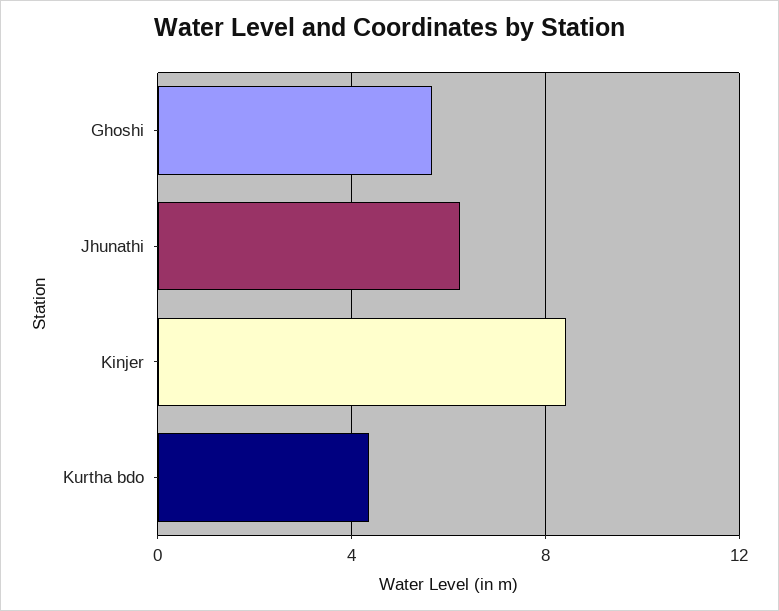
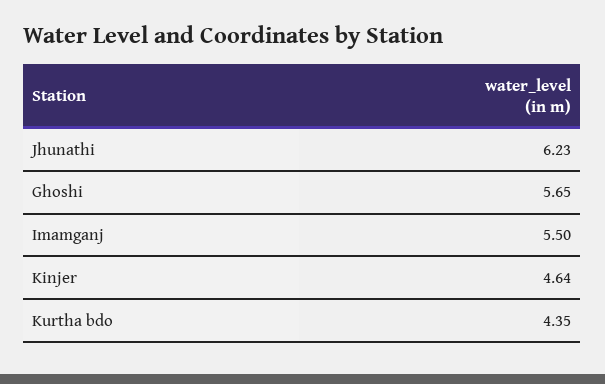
  {
    "Ghoshi": 5.65,
    "Jhunathi": 6.23,
-   "Kinjer": 8.5,
+   "Kinjer": 4.64,
-   "Kurtha bdo": 4.35
+   "Kurtha bdo": 4.35,
+   "Imamganj": 5.5
  }

